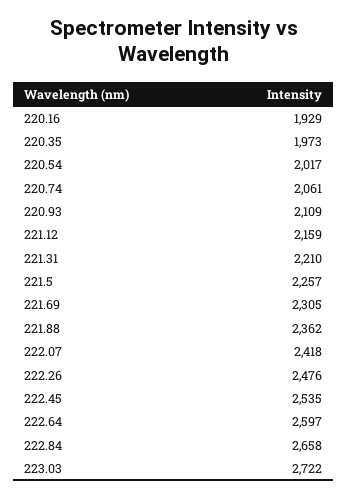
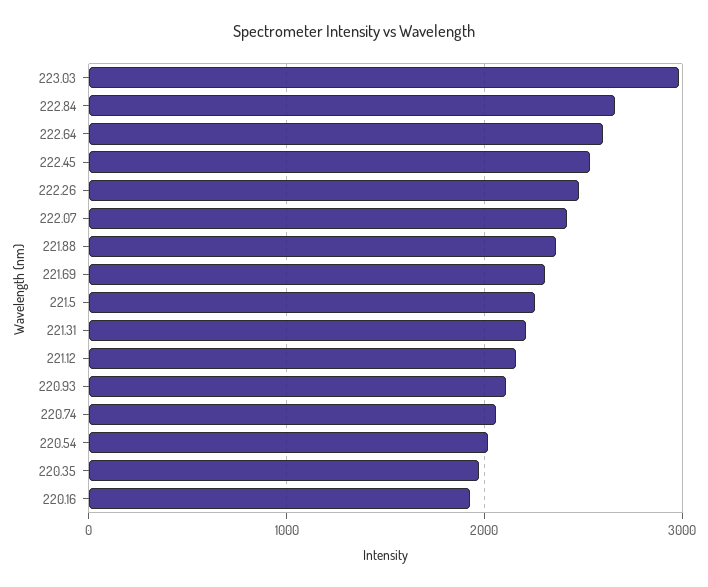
  {
    "220.16": 1929,
    "220.35": 1973,
    "220.54": 2017,
    "220.74": 2061,
    "220.93": 2109,
    "221.12": 2159,
    "221.31": 2210,
    "221.5": 2257,
    "221.69": 2305,
    "221.88": 2362,
    "222.07": 2418,
    "222.26": 2476,
    "222.45": 2535,
    "222.64": 2597,
    "222.84": 2658,
-   "223.03": 2722
+   "223.03": 3000
  }

